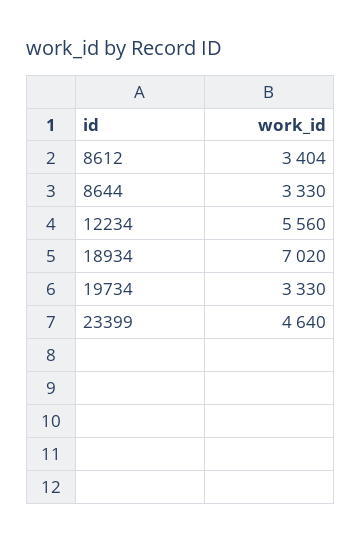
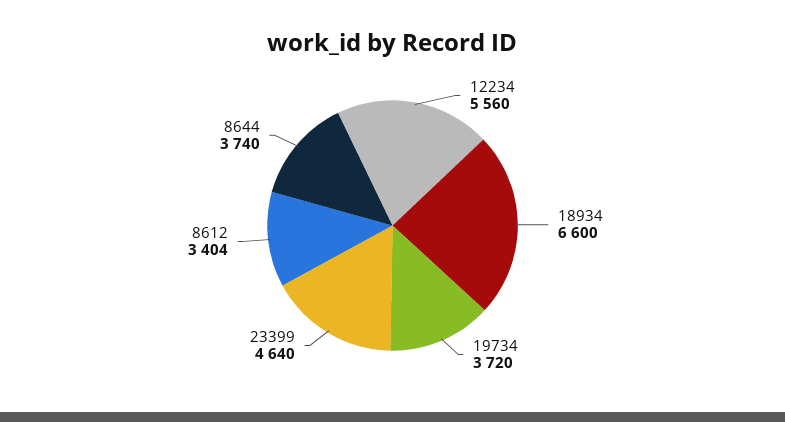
  {
    "8612": 3404,
-   "8644": 3330,
+   "8644": 3740,
    "12234": 5560,
-   "18934": 7020,
+   "18934": 6600,
-   "19734": 3330,
+   "19734": 3720,
    "23399": 4640
  }

